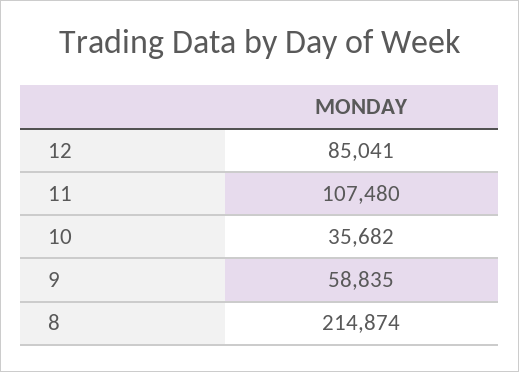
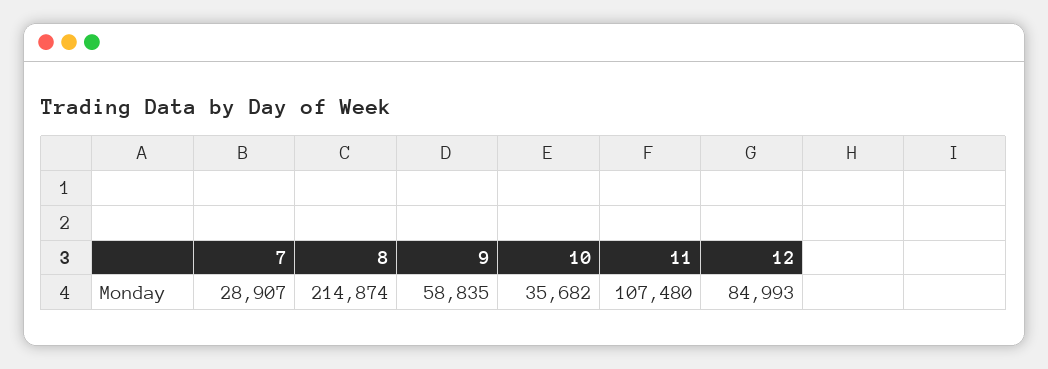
  {
-   "12": 85041,
+   "12": 84993,
    "11": 107480,
    "10": 35682,
    "9": 58835,
-   "8": 214874
+   "8": 214874,
+   "7": 28907
  }

